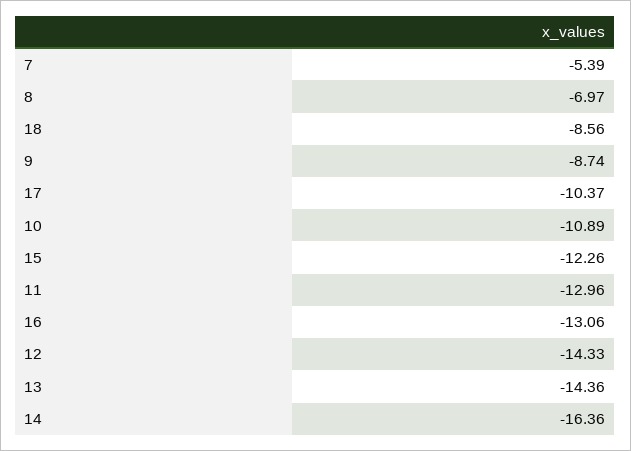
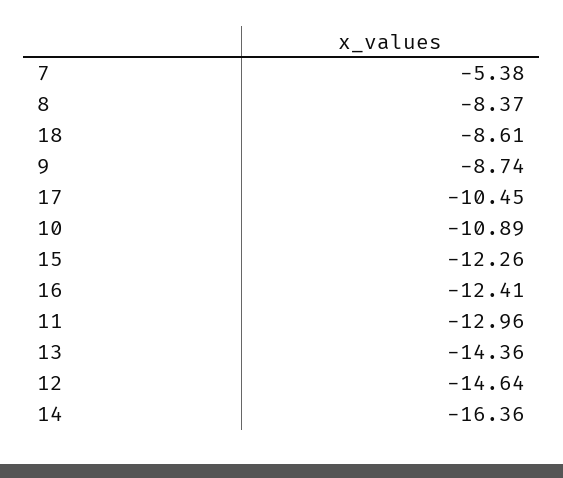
  {
-   "7": -5.39,
+   "7": -5.38,
-   "8": -6.97,
+   "8": -8.37,
-   "18": -8.56,
+   "18": -8.61,
    "9": -8.74,
-   "17": -10.37,
+   "17": -10.45,
    "10": -10.89,
    "15": -12.26,
    "11": -12.96,
-   "16": -13.06,
+   "16": -12.41,
-   "12": -14.33,
+   "12": -14.64,
    "13": -14.36,
    "14": -16.36
  }

